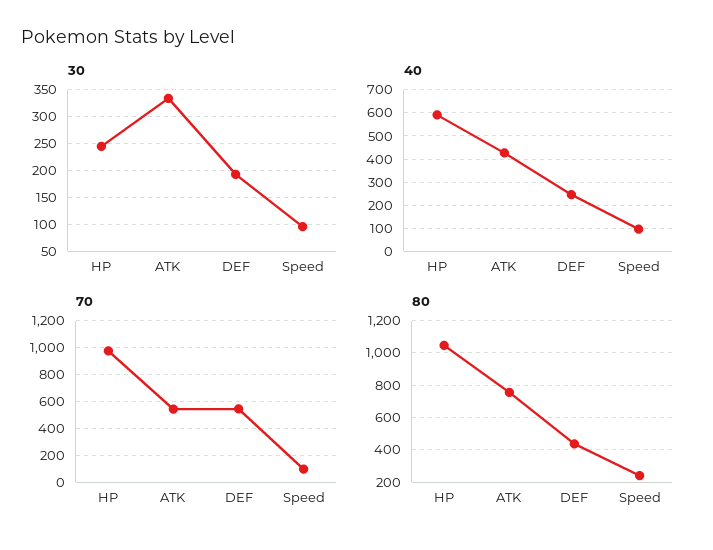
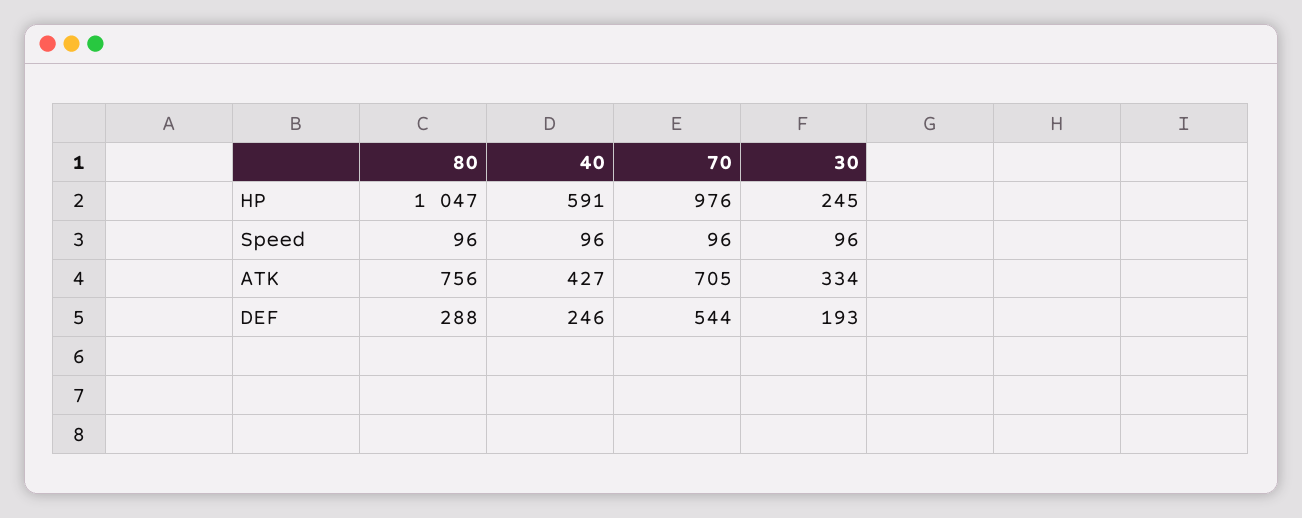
  {
    "30": {
      "HP": 245,
      "ATK": 334,
      "DEF": 193,
      "Speed": 96
    },
    "40": {
      "HP": 591,
      "ATK": 427,
      "DEF": 246,
      "Speed": 96
    },
    "70": {
      "HP": 976,
-     "ATK": 550,
+     "ATK": 705,
      "DEF": 544,
      "Speed": 96
    },
    "80": {
      "HP": 1047,
      "ATK": 756,
-     "DEF": 450,
+     "DEF": 288,
-     "Speed": 250
+     "Speed": 96
    }
  }

